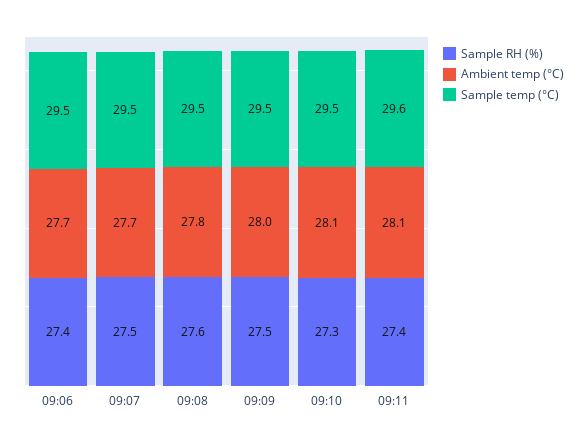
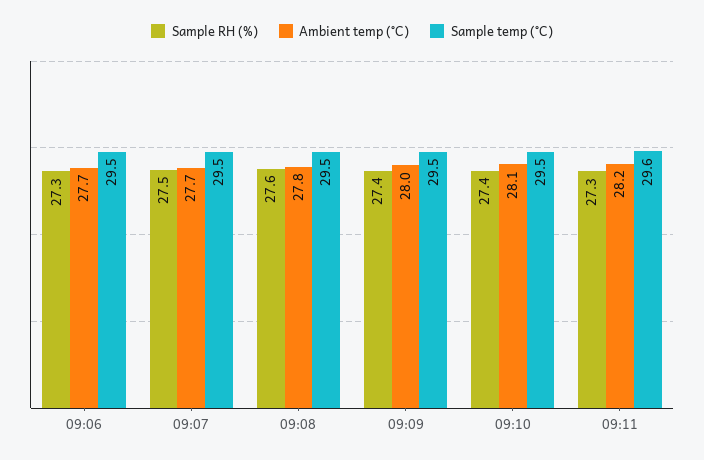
  {
    "Sample RH (%)": {
-     "09:06": 27.4,
+     "09:06": 27.3,
      "09:07": 27.5,
      "09:08": 27.6,
-     "09:09": 27.5,
+     "09:09": 27.4,
-     "09:10": 27.3,
+     "09:10": 27.4,
-     "09:11": 27.4
+     "09:11": 27.3
    },
    "Ambient temp (°C)": {
      "09:06": 27.7,
      "09:07": 27.7,
      "09:08": 27.8,
      "09:09": 28,
      "09:10": 28.1,
-     "09:11": 28.1
+     "09:11": 28.2
    },
    "Sample temp (°C)": {
      "09:06": 29.5,
      "09:07": 29.5,
      "09:08": 29.5,
      "09:09": 29.5,
      "09:10": 29.5,
      "09:11": 29.6
    }
  }

